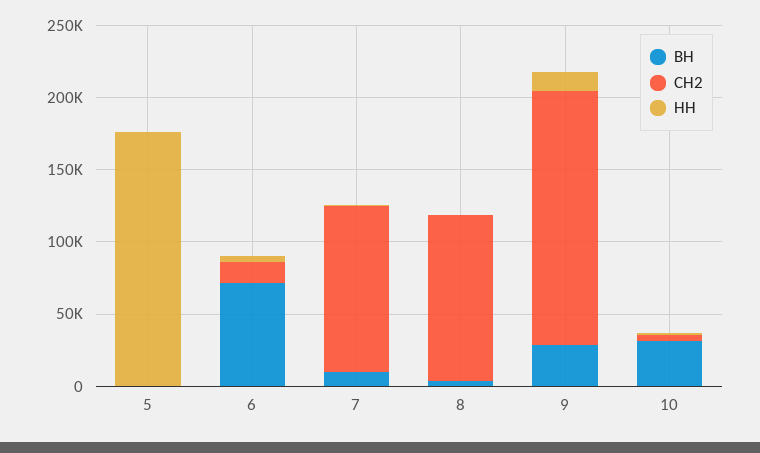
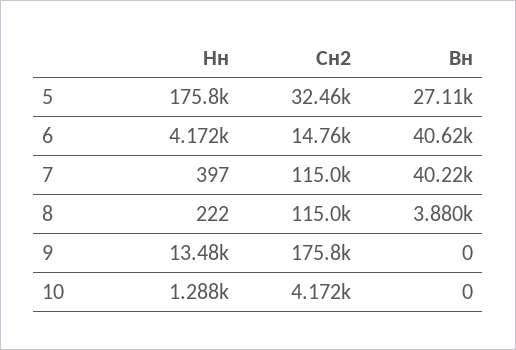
  {
    "ВН": {
-     "5": 0,
+     "5": 27110,
-     "6": 70000,
+     "6": 40620,
-     "7": 10000,
+     "7": 40220,
      "8": 3880,
-     "9": 30000,
+     "9": 0,
-     "10": 30000
+     "10": 0
    },
    "СН2": {
-     "5": 0,
+     "5": 32460,
      "6": 14760,
      "7": 115000,
      "8": 115000,
      "9": 175800,
      "10": 4172
    },
    "НН": {
      "5": 175800,
      "6": 4172,
      "7": 397,
      "8": 222,
      "9": 13480,
      "10": 1288
    }
  }

